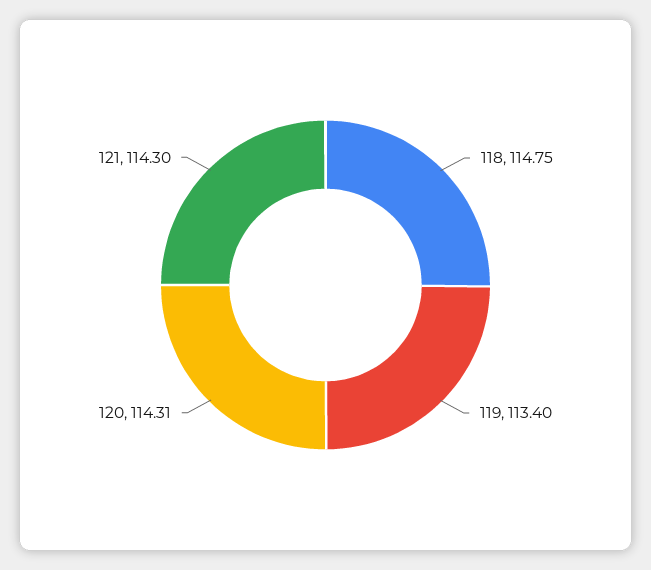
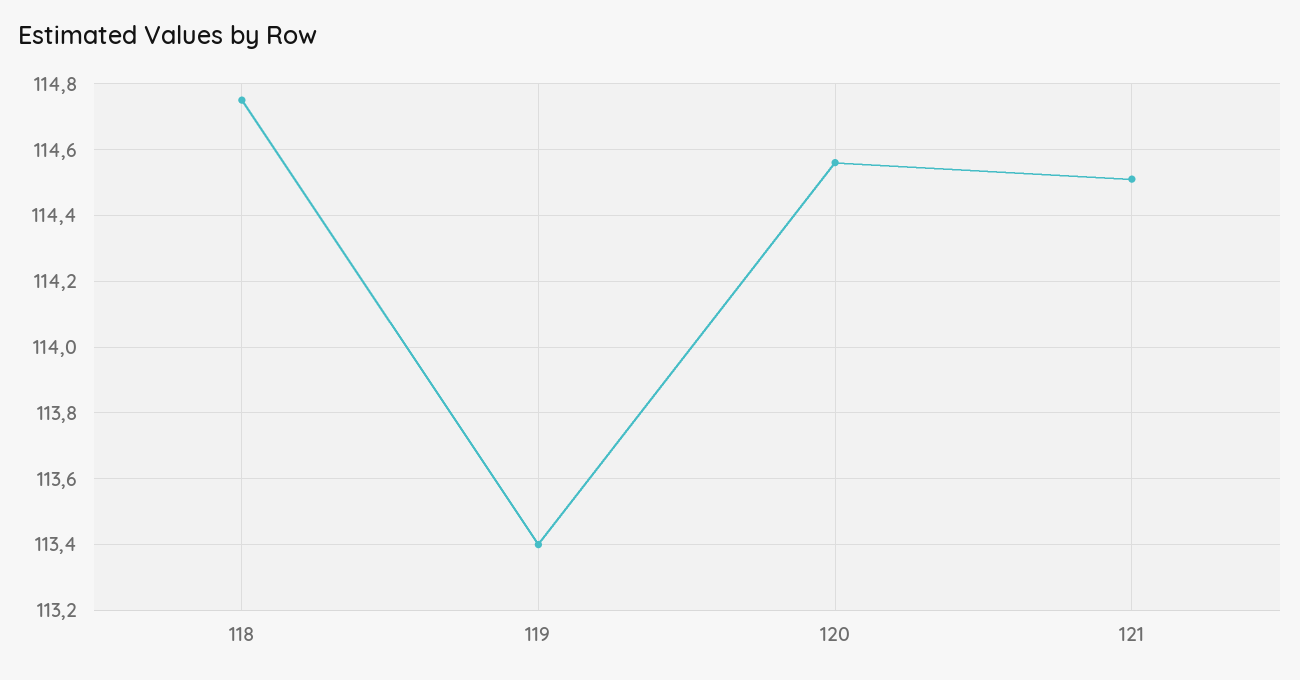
  {
    "118": 114.75,
    "119": 113.4,
-   "120": 114.31,
+   "120": 114.55,
-   "121": 114.3
+   "121": 114.5
  }

